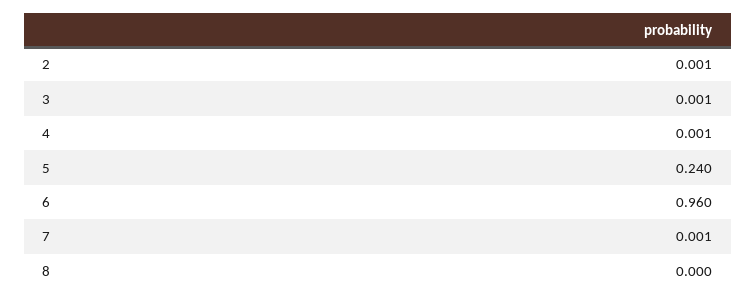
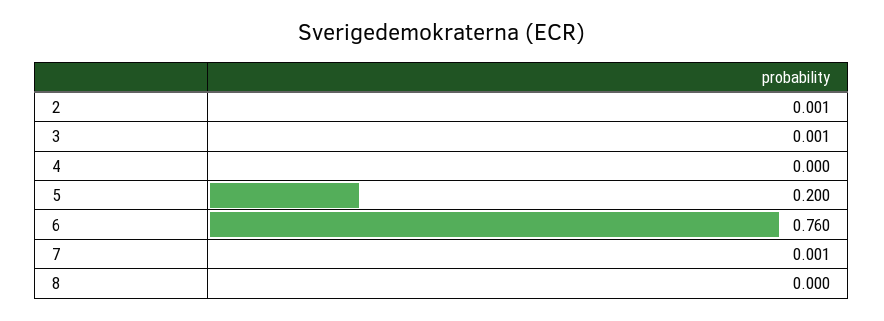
  {
    "2": 0.001,
    "3": 0.001,
-   "4": 0.001,
+   "4": 0,
-   "5": 0.24,
+   "5": 0.2,
-   "6": 0.96,
+   "6": 0.76,
    "7": 0.001,
    "8": 0
  }

